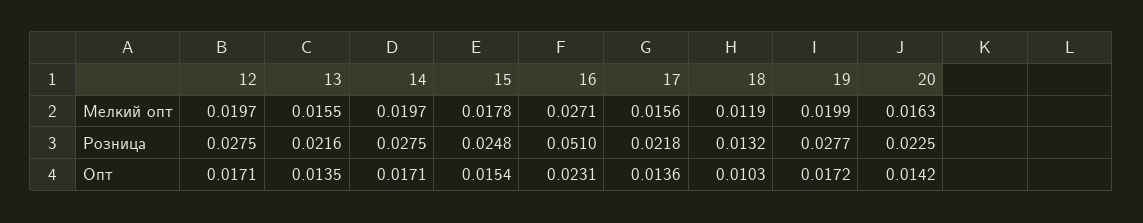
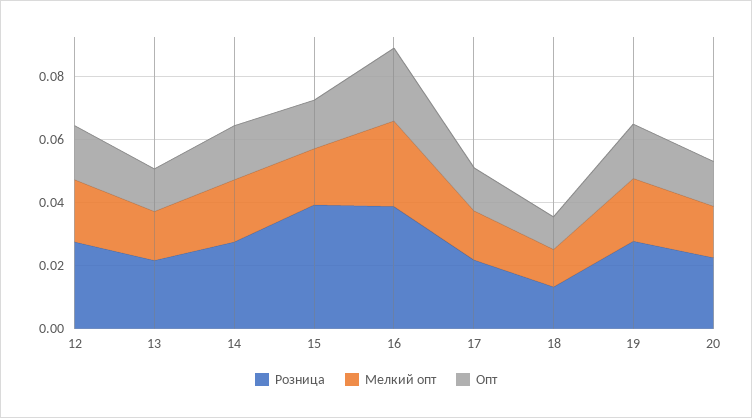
  {
    "Мелкий опт": {
      "12": 0.0197,
      "13": 0.0155,
      "14": 0.0197,
      "15": 0.0178,
      "16": 0.0271,
      "17": 0.0156,
      "18": 0.0119,
      "19": 0.0199,
      "20": 0.0163
    },
    "Розница": {
      "12": 0.0275,
      "13": 0.0216,
      "14": 0.0275,
-     "15": 0.0248,
+     "15": 0.04,
-     "16": 0.051,
+     "16": 0.04,
      "17": 0.0218,
      "18": 0.0132,
      "19": 0.0277,
      "20": 0.0225
    },
    "Опт": {
      "12": 0.0171,
      "13": 0.0135,
      "14": 0.0171,
      "15": 0.0154,
      "16": 0.0231,
      "17": 0.0136,
      "18": 0.0103,
      "19": 0.0172,
      "20": 0.0142
    }
  }

